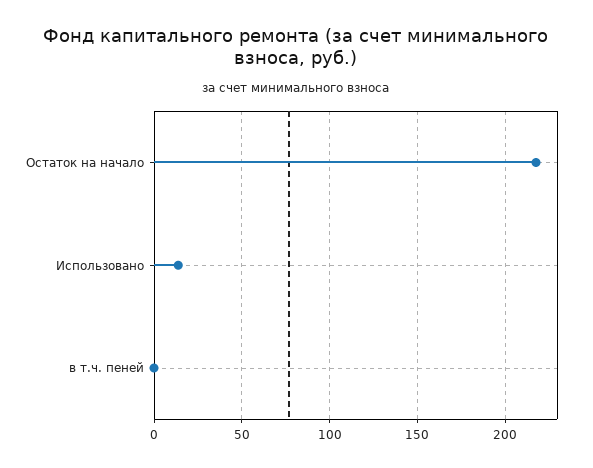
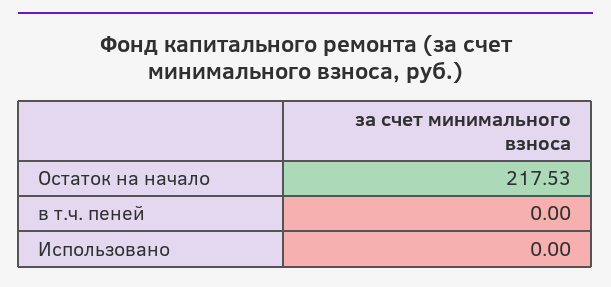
  {
    "Остаток на начало": 217.53,
-   "Использовано": 15,
+   "Использовано": 0,
    "в т.ч. пеней": 0
  }

